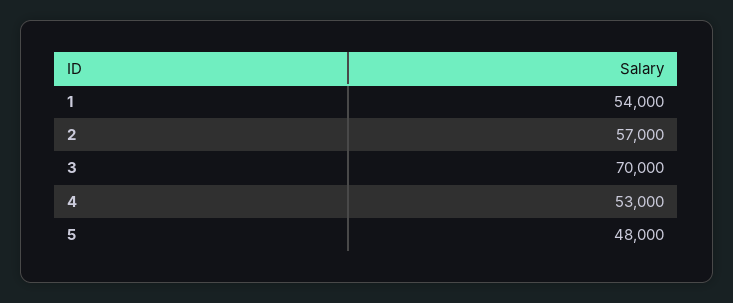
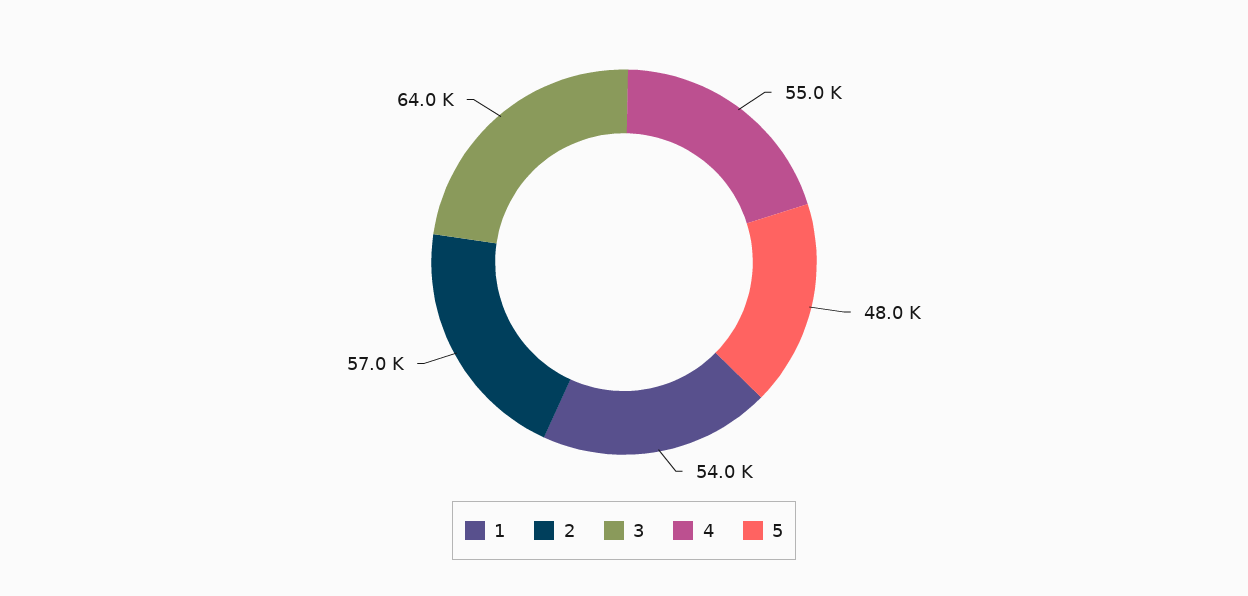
  {
    "1": 54000,
    "2": 57000,
-   "3": 70000,
+   "3": 64000,
-   "4": 53000,
+   "4": 55000,
    "5": 48000
  }

